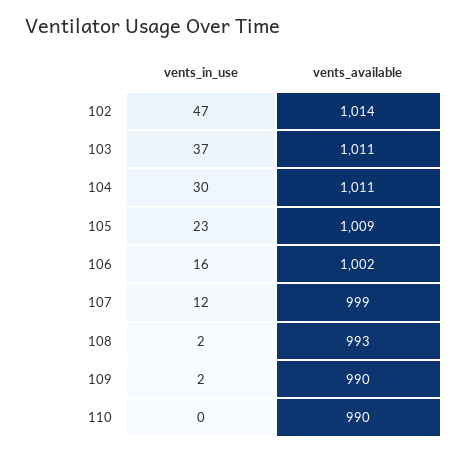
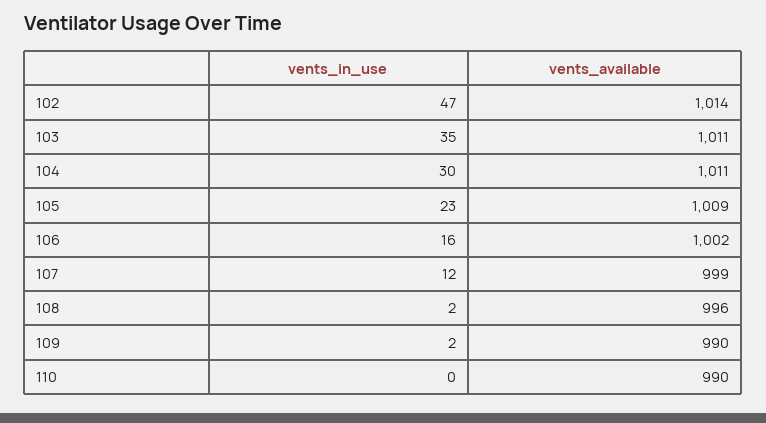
  {
    "vents_in_use": {
      "102": 47,
-     "103": 37,
+     "103": 35,
      "104": 30,
      "105": 23,
      "106": 16,
      "107": 12,
      "108": 2,
      "109": 2,
      "110": 0
    },
    "vents_available": {
      "102": 1014,
      "103": 1011,
      "104": 1011,
      "105": 1009,
      "106": 1002,
      "107": 999,
-     "108": 993,
+     "108": 996,
      "109": 990,
      "110": 990
    }
  }

